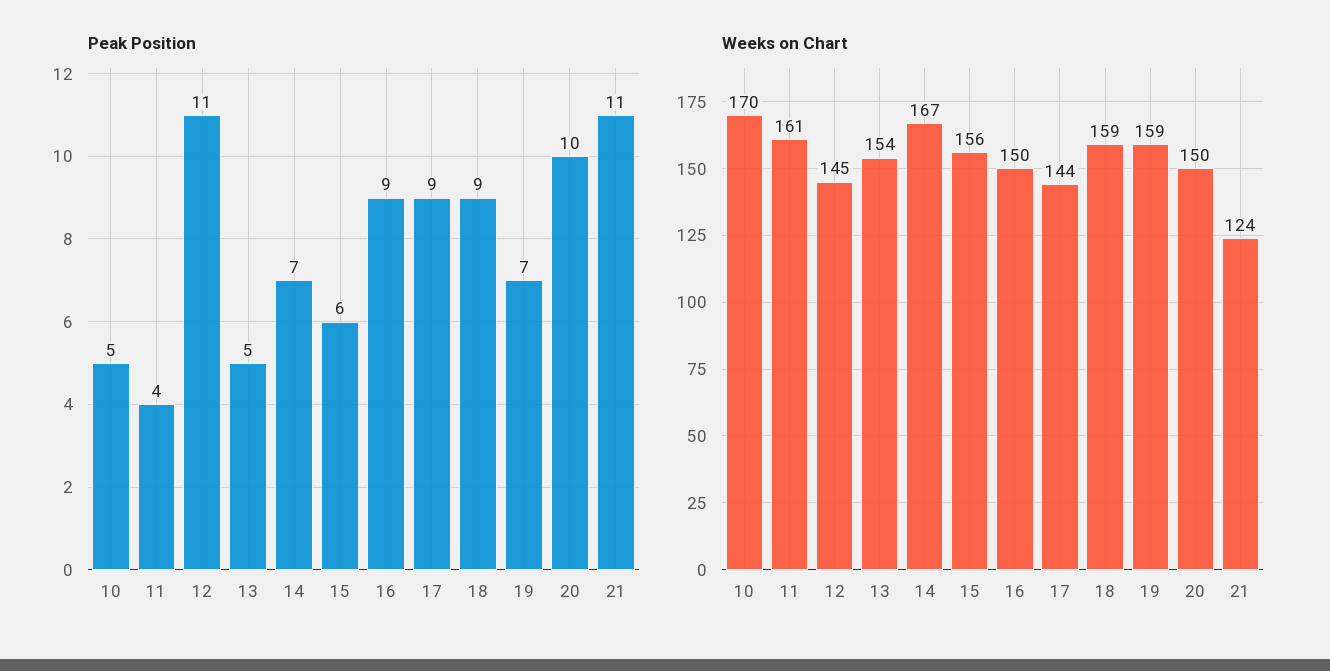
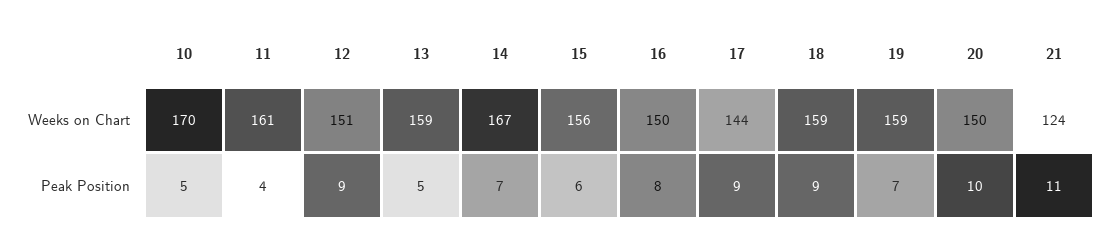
  {
    "Peak Position": {
      "10": 5,
      "11": 4,
-     "12": 11,
+     "12": 9,
      "13": 5,
      "14": 7,
      "15": 6,
-     "16": 9,
+     "16": 8,
      "17": 9,
      "18": 9,
      "19": 7,
      "20": 10,
      "21": 11
    },
    "Weeks on Chart": {
      "10": 170,
      "11": 161,
-     "12": 145,
+     "12": 151,
-     "13": 154,
+     "13": 159,
      "14": 167,
      "15": 156,
      "16": 150,
      "17": 144,
      "18": 159,
      "19": 159,
      "20": 150,
      "21": 124
    }
  }

